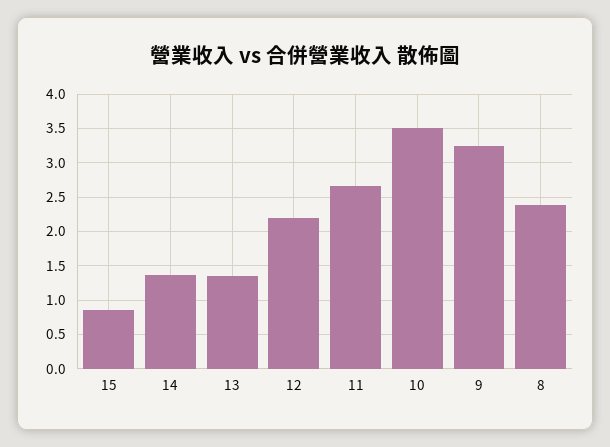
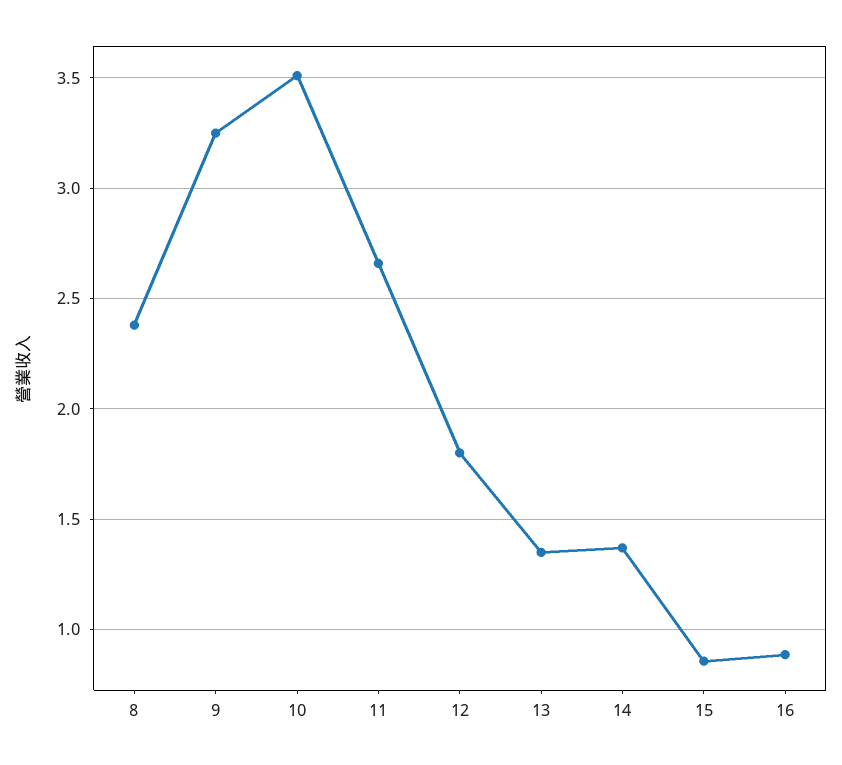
  {
    "15": 0.85,
    "14": 1.35,
    "13": 1.35,
-   "12": 2.2,
+   "12": 1.8,
    "11": 2.65,
    "10": 3.5,
    "9": 3.25,
-   "8": 2.4
+   "8": 2.4,
+   "16": 0.9
  }

